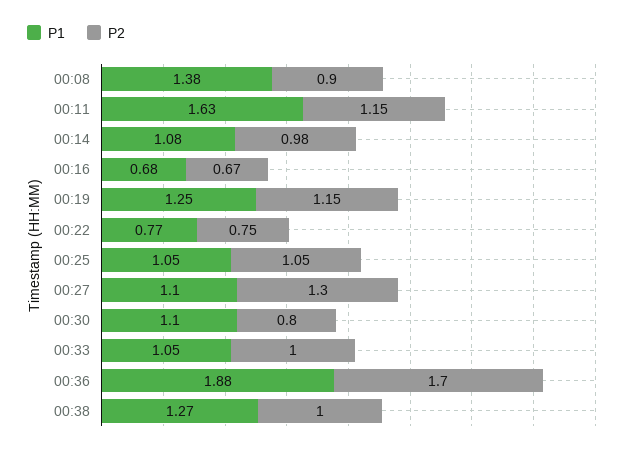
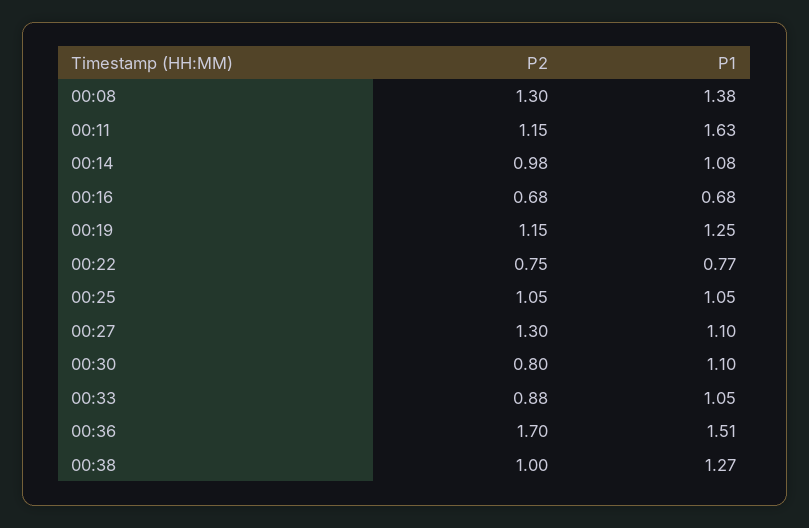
  {
    "P1": {
      "00:08": 1.38,
      "00:11": 1.63,
      "00:14": 1.08,
      "00:16": 0.68,
      "00:19": 1.25,
      "00:22": 0.77,
      "00:25": 1.05,
      "00:27": 1.1,
      "00:30": 1.1,
      "00:33": 1.05,
-     "00:36": 1.88,
+     "00:36": 1.51,
      "00:38": 1.27
    },
    "P2": {
-     "00:08": 0.9,
+     "00:08": 1.3,
      "00:11": 1.15,
      "00:14": 0.98,
-     "00:16": 0.67,
+     "00:16": 0.68,
      "00:19": 1.15,
      "00:22": 0.75,
      "00:25": 1.05,
      "00:27": 1.3,
      "00:30": 0.8,
-     "00:33": 1,
+     "00:33": 0.88,
      "00:36": 1.7,
      "00:38": 1
    }
  }

